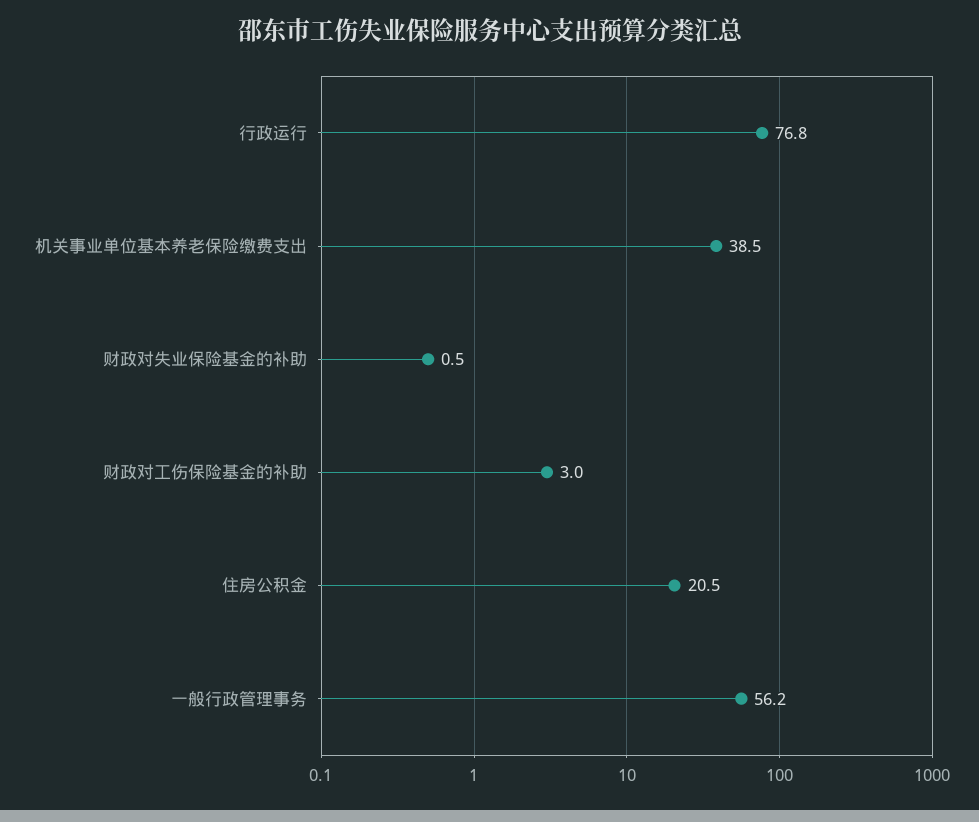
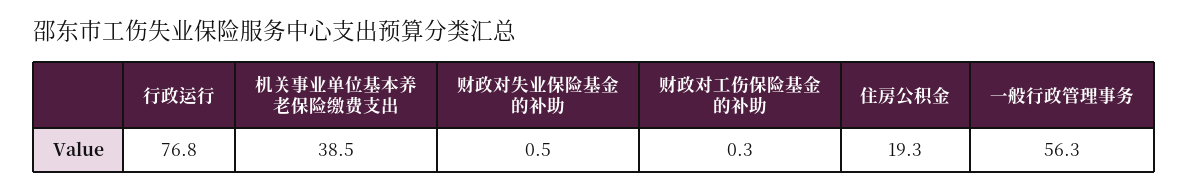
  {
    "行政运行": 76.8,
    "机关事业单位基本养老保险缴费支出": 38.5,
    "财政对失业保险基金的补助": 0.5,
-   "财政对工伤保险基金的补助": 3,
+   "财政对工伤保险基金的补助": 0.3,
-   "住房公积金": 20.5,
+   "住房公积金": 19.3,
-   "一般行政管理事务": 56.2
+   "一般行政管理事务": 56.3
  }

